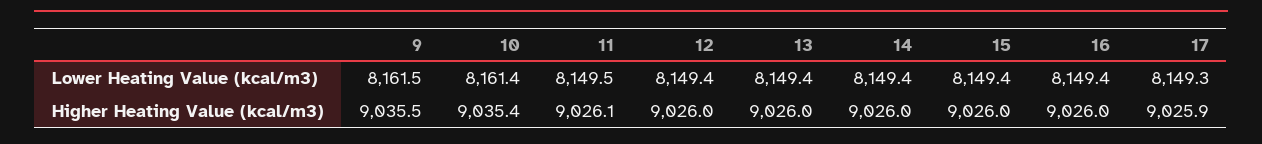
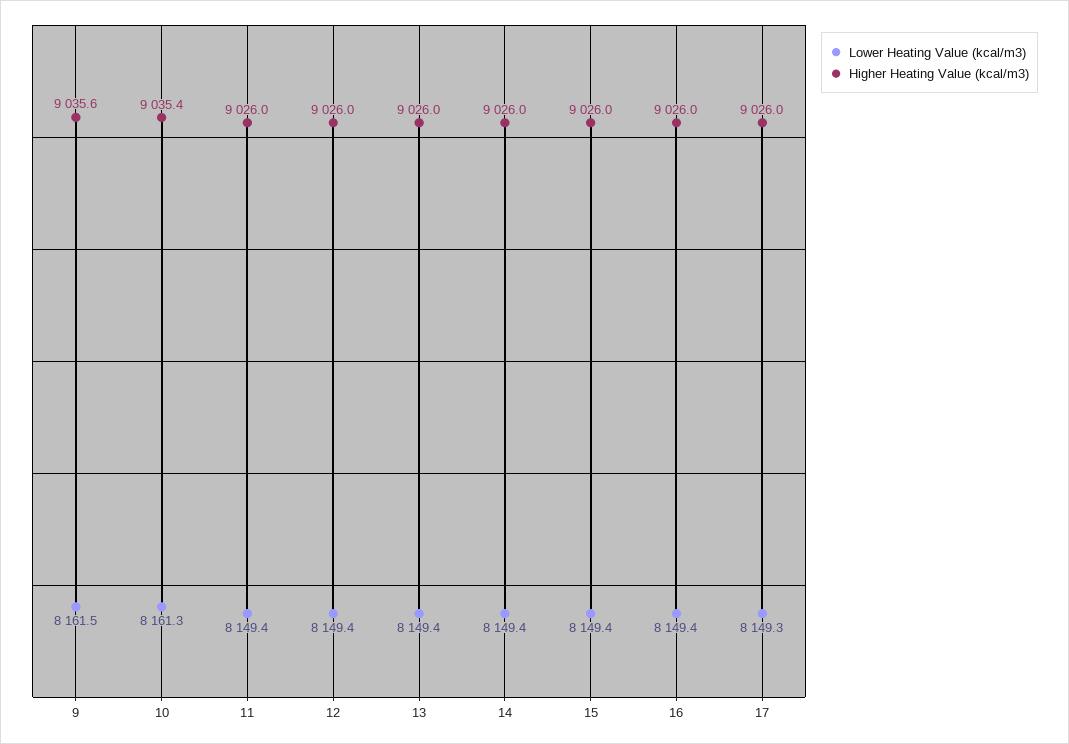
  {
    "Lower Heating Value (kcal/m3)": {
      "9": 8161.5,
-     "10": 8161.4,
+     "10": 8161.3,
-     "11": 8149.5,
+     "11": 8149.4,
      "12": 8149.4,
      "13": 8149.4,
      "14": 8149.4,
      "15": 8149.4,
      "16": 8149.4,
      "17": 8149.3
    },
    "Higher Heating Value (kcal/m3)": {
-     "9": 9035.5,
+     "9": 9035.6,
      "10": 9035.4,
-     "11": 9026.1,
+     "11": 9026,
      "12": 9026,
      "13": 9026,
      "14": 9026,
      "15": 9026,
      "16": 9026,
-     "17": 9025.9
+     "17": 9026
    }
  }

